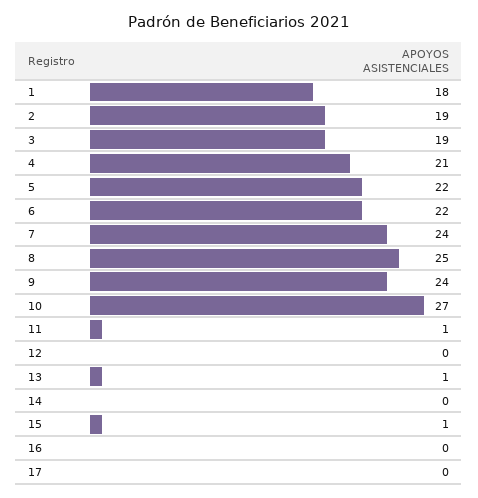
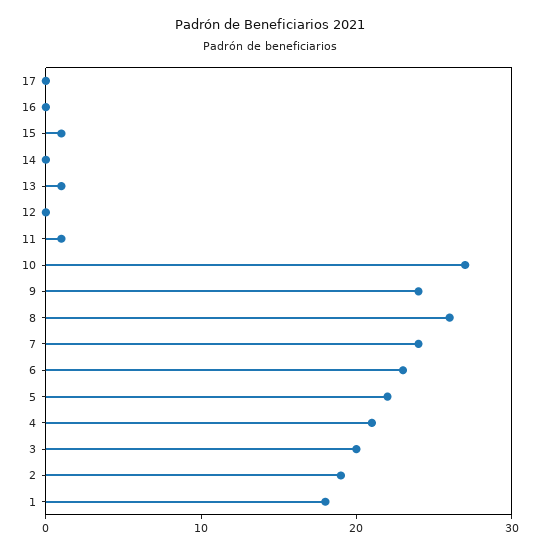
  {
    "1": 18,
    "2": 19,
-   "3": 19,
+   "3": 20,
    "4": 21,
    "5": 22,
-   "6": 22,
+   "6": 23,
    "7": 24,
-   "8": 25,
+   "8": 26,
    "9": 24,
    "10": 27,
    "11": 1,
    "12": 0,
    "13": 1,
    "14": 0,
    "15": 1,
    "16": 0,
    "17": 0
  }

